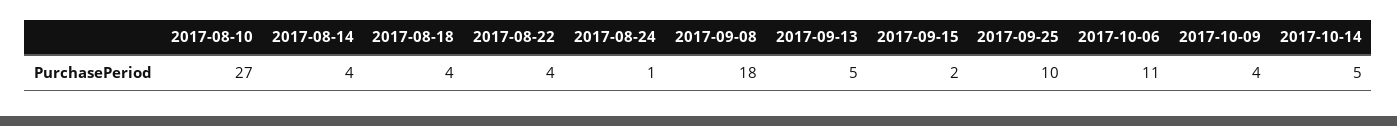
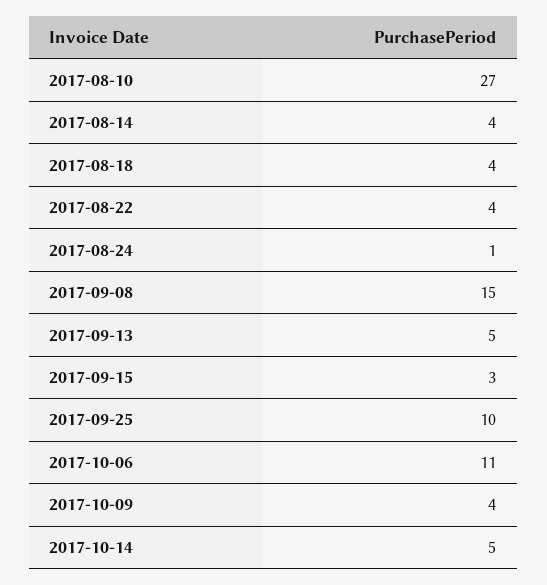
  {
    "2017-08-10": 27,
    "2017-08-14": 4,
    "2017-08-18": 4,
    "2017-08-22": 4,
    "2017-08-24": 1,
-   "2017-09-08": 18,
+   "2017-09-08": 15,
    "2017-09-13": 5,
-   "2017-09-15": 2,
+   "2017-09-15": 3,
    "2017-09-25": 10,
    "2017-10-06": 11,
    "2017-10-09": 4,
    "2017-10-14": 5
  }

